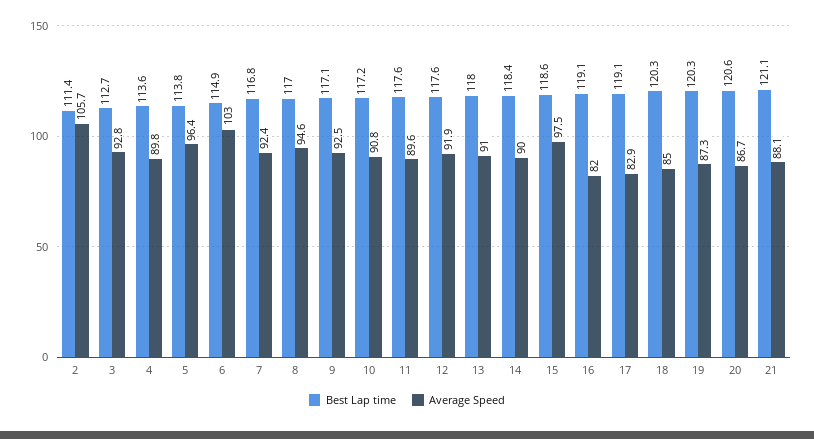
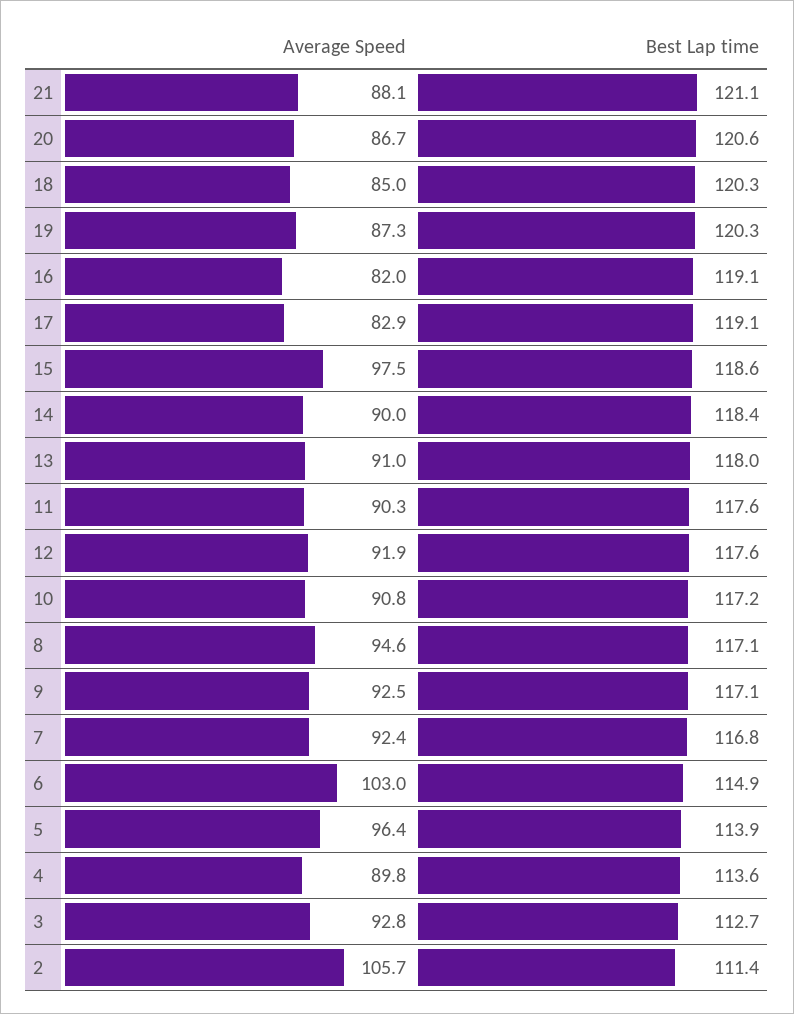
  {
    "Best Lap time": {
      "2": 111.4,
      "3": 112.7,
      "4": 113.6,
-     "5": 113.8,
+     "5": 113.9,
      "6": 114.9,
      "7": 116.8,
-     "8": 117,
+     "8": 117.1,
      "9": 117.1,
      "10": 117.2,
      "11": 117.6,
      "12": 117.6,
      "13": 118,
      "14": 118.4,
      "15": 118.6,
      "16": 119.1,
      "17": 119.1,
      "18": 120.3,
      "19": 120.3,
      "20": 120.6,
      "21": 121.1
    },
    "Average Speed": {
      "2": 105.7,
      "3": 92.8,
      "4": 89.8,
      "5": 96.4,
      "6": 103,
      "7": 92.4,
      "8": 94.6,
      "9": 92.5,
      "10": 90.8,
-     "11": 89.6,
+     "11": 90.3,
      "12": 91.9,
      "13": 91,
      "14": 90,
      "15": 97.5,
      "16": 82,
      "17": 82.9,
      "18": 85,
      "19": 87.3,
      "20": 86.7,
      "21": 88.1
    }
  }

